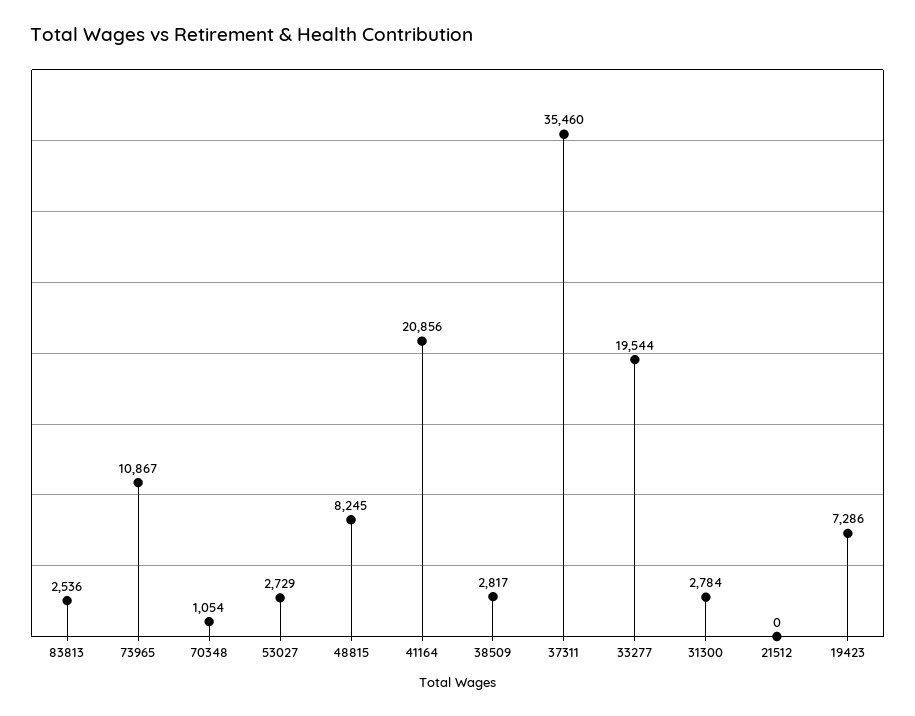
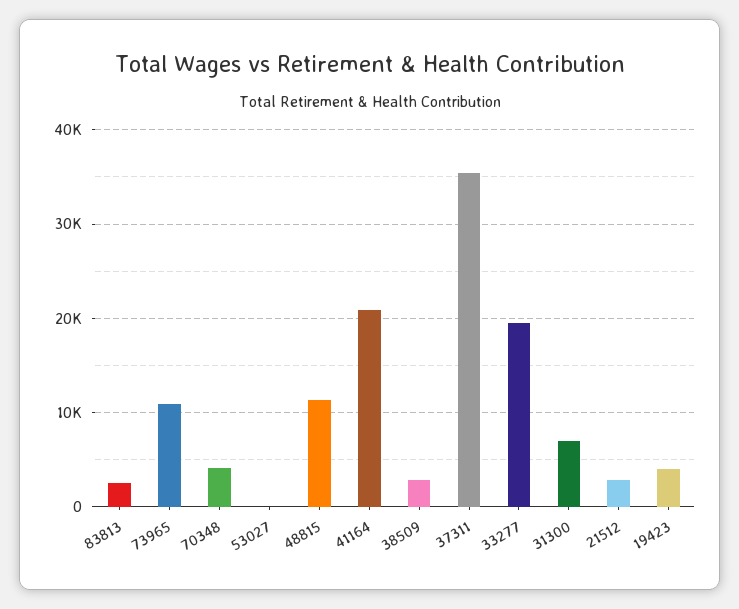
  {
    "83813": 2536,
    "73965": 10867,
-   "70348": 1054,
+   "70348": 4000,
-   "53027": 2729,
+   "53027": 0,
-   "48815": 8245,
+   "48815": 11000,
    "41164": 20856,
    "38509": 2817,
    "37311": 35460,
    "33277": 19544,
-   "31300": 2784,
+   "31300": 7000,
-   "21512": 0,
+   "21512": 3000,
-   "19423": 7286
+   "19423": 4000
  }

